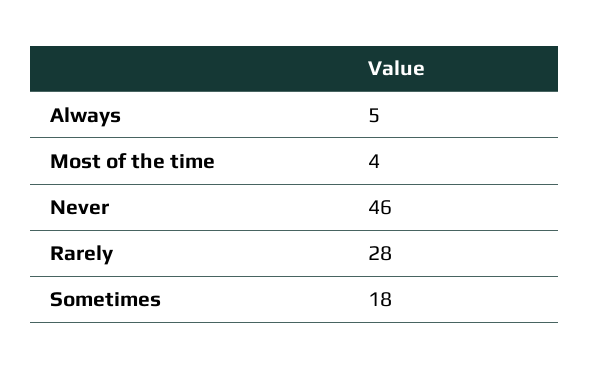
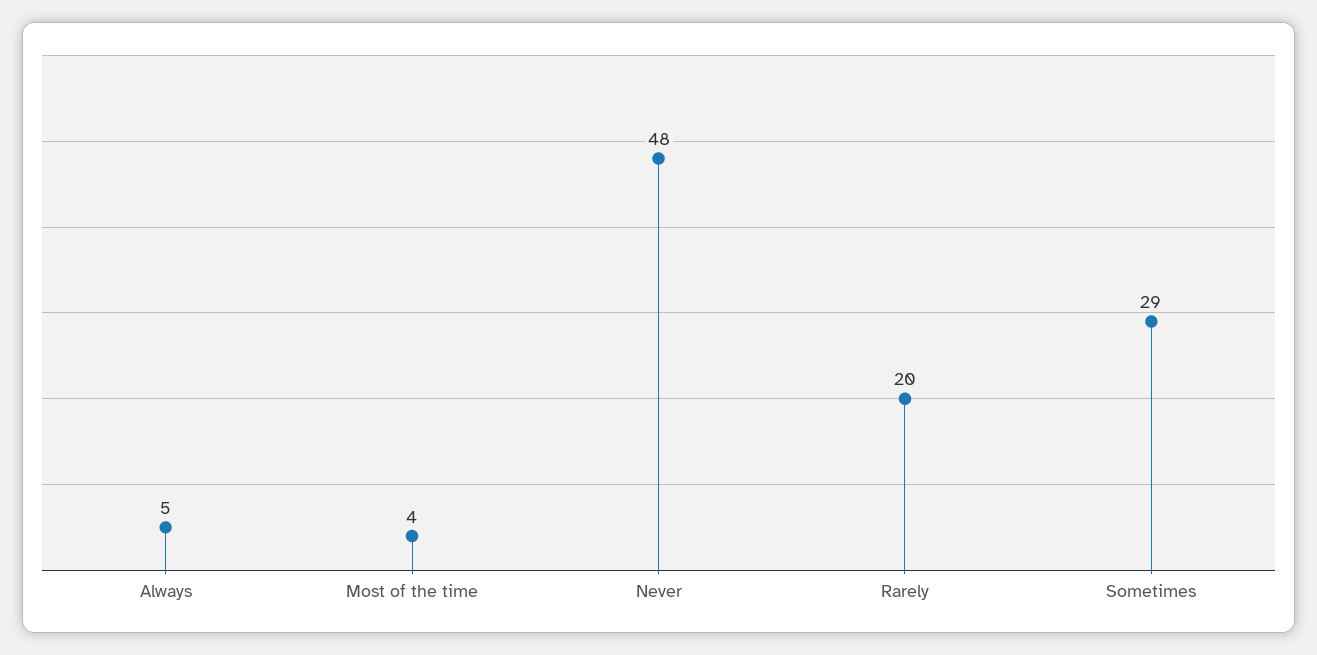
  {
    "Always": 5,
    "Most of the time": 4,
-   "Never": 46,
+   "Never": 48,
-   "Rarely": 28,
+   "Rarely": 20,
-   "Sometimes": 18
+   "Sometimes": 29
  }

